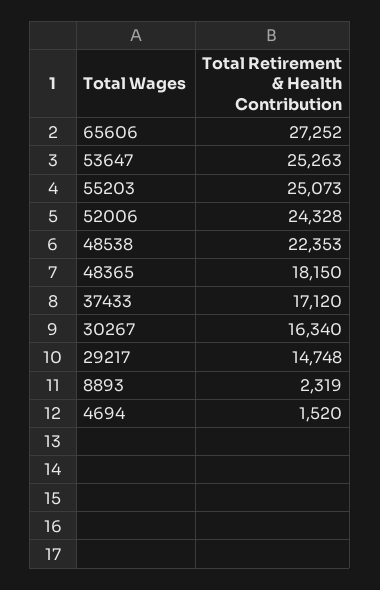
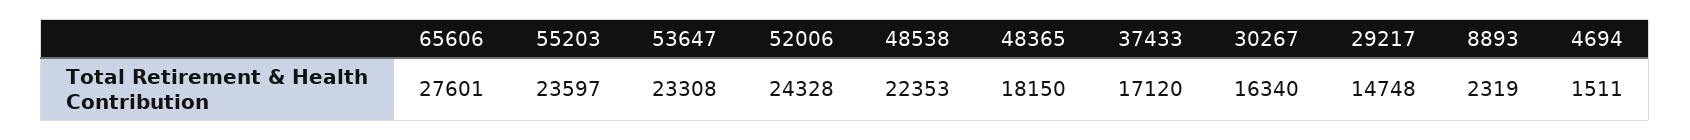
  {
-   "65606": 27252,
+   "65606": 27601,
-   "53647": 25263,
+   "53647": 23308,
-   "55203": 25073,
+   "55203": 23597,
    "52006": 24328,
    "48538": 22353,
    "48365": 18150,
    "37433": 17120,
    "30267": 16340,
    "29217": 14748,
    "8893": 2319,
-   "4694": 1520
+   "4694": 1511
  }

